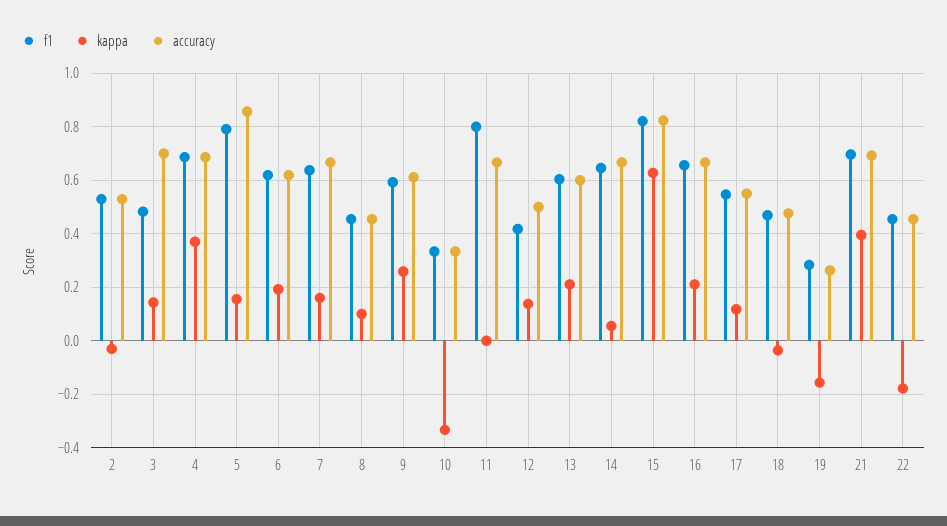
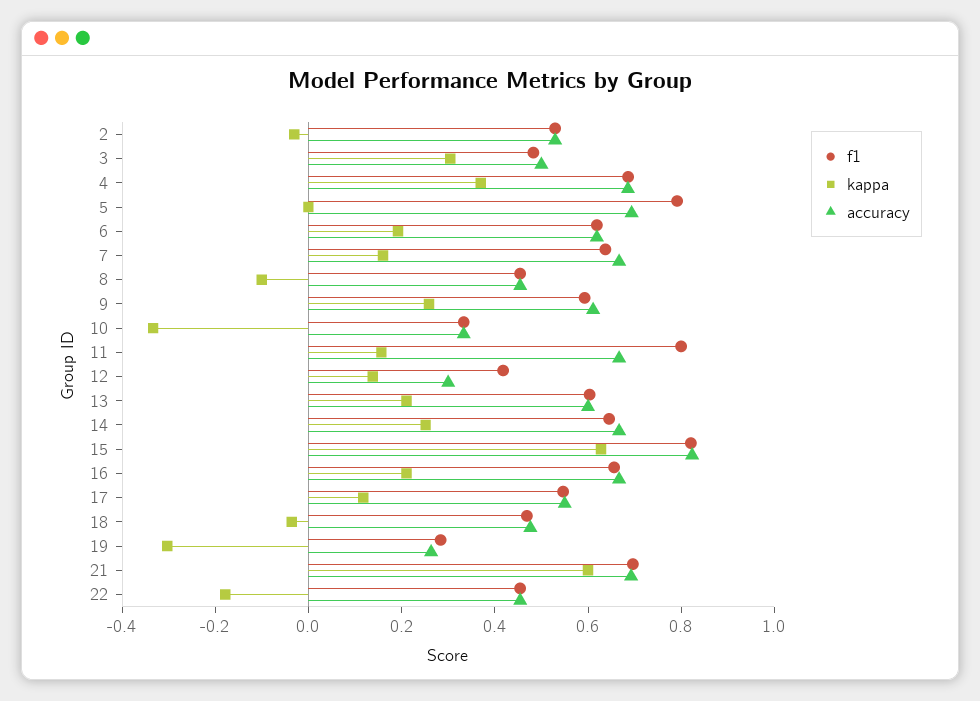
  {
    "f1": {
      "2": 0.525,
      "3": 0.475,
      "4": 0.675,
      "5": 0.8,
      "6": 0.625,
      "7": 0.625,
      "8": 0.45,
      "9": 0.6,
      "10": 0.325,
      "11": 0.8,
      "12": 0.425,
      "13": 0.6,
      "14": 0.65,
      "15": 0.825,
      "16": 0.65,
      "17": 0.55,
      "18": 0.475,
      "19": 0.275,
      "21": 0.7,
      "22": 0.45
    },
    "kappa": {
      "2": -0.025,
-     "3": 0.15,
+     "3": 0.3,
      "4": 0.375,
-     "5": 0.15,
+     "5": 0,
      "6": 0.2,
      "7": 0.15,
-     "8": 0.1,
+     "8": -0.1,
      "9": 0.25,
      "10": -0.325,
-     "11": 0,
+     "11": 0.15,
      "12": 0.15,
      "13": 0.2,
-     "14": 0.05,
+     "14": 0.25,
      "15": 0.625,
      "16": 0.2,
      "17": 0.125,
      "18": -0.025,
-     "19": -0.15,
+     "19": -0.3,
-     "21": 0.4,
+     "21": 0.6,
      "22": -0.175
    },
    "accuracy": {
      "2": 0.525,
-     "3": 0.7,
+     "3": 0.5,
      "4": 0.675,
-     "5": 0.85,
+     "5": 0.7,
      "6": 0.625,
      "7": 0.675,
      "8": 0.45,
      "9": 0.6,
      "10": 0.325,
      "11": 0.675,
-     "12": 0.5,
+     "12": 0.3,
      "13": 0.6,
      "14": 0.675,
      "15": 0.825,
      "16": 0.675,
      "17": 0.55,
      "18": 0.475,
      "19": 0.275,
      "21": 0.7,
      "22": 0.45
    }
  }

